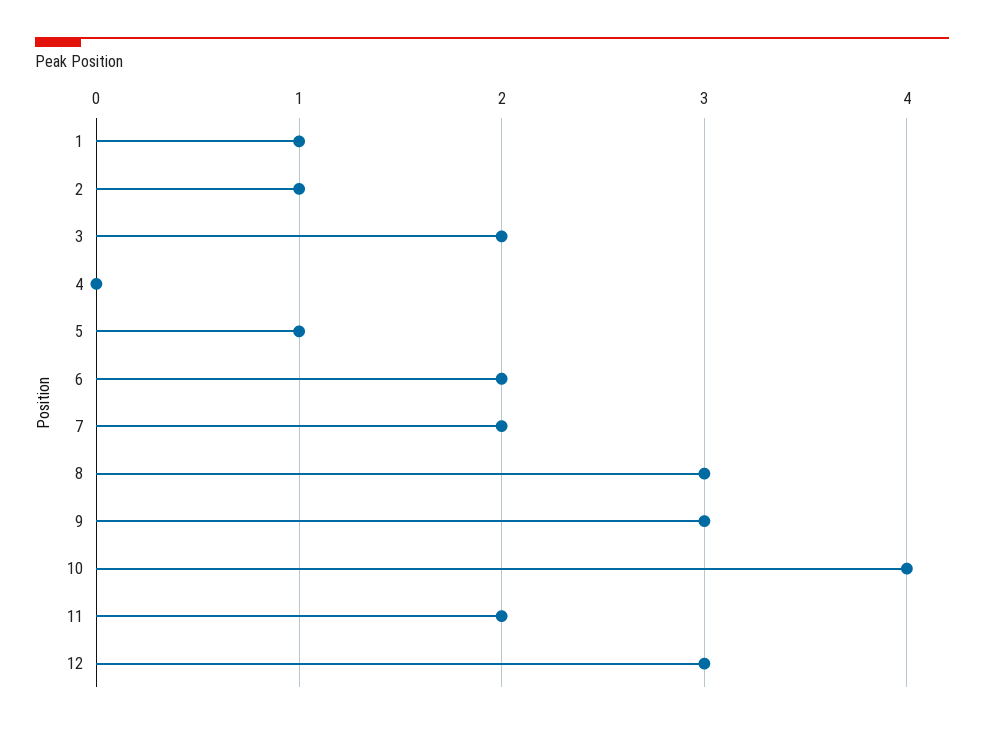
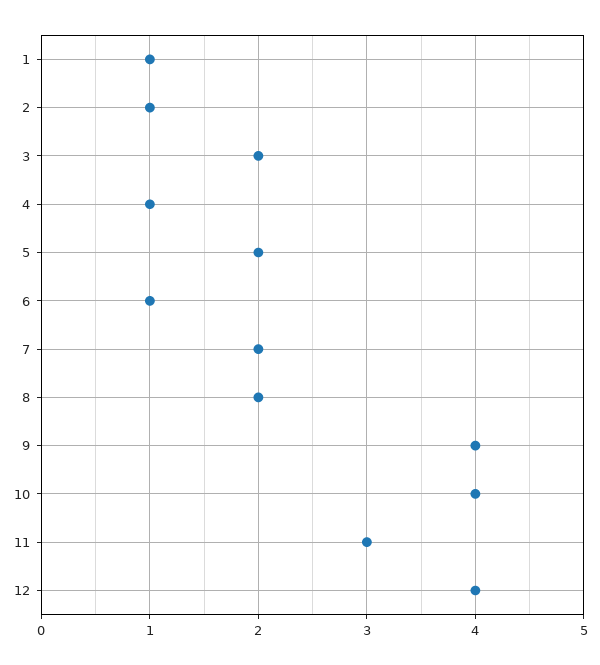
  {
    "1": 1,
    "2": 1,
    "3": 2,
-   "4": 0,
+   "4": 1,
-   "5": 1,
+   "5": 2,
-   "6": 2,
+   "6": 1,
    "7": 2,
-   "8": 3,
+   "8": 2,
-   "9": 3,
+   "9": 4,
    "10": 4,
-   "11": 2,
+   "11": 3,
-   "12": 3
+   "12": 4
  }

